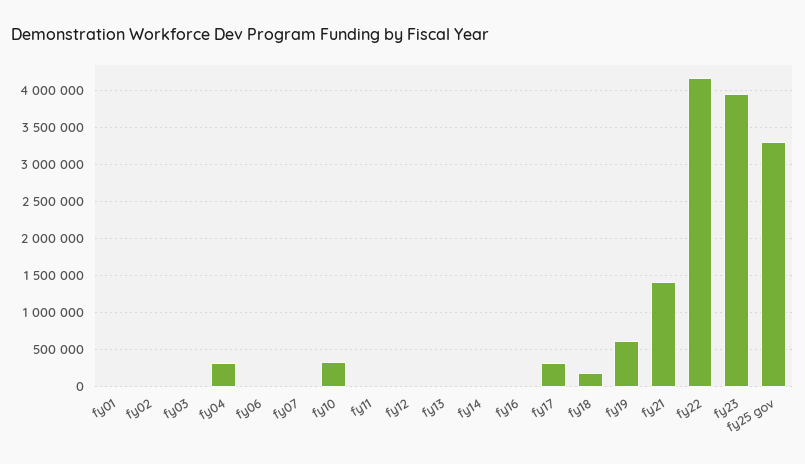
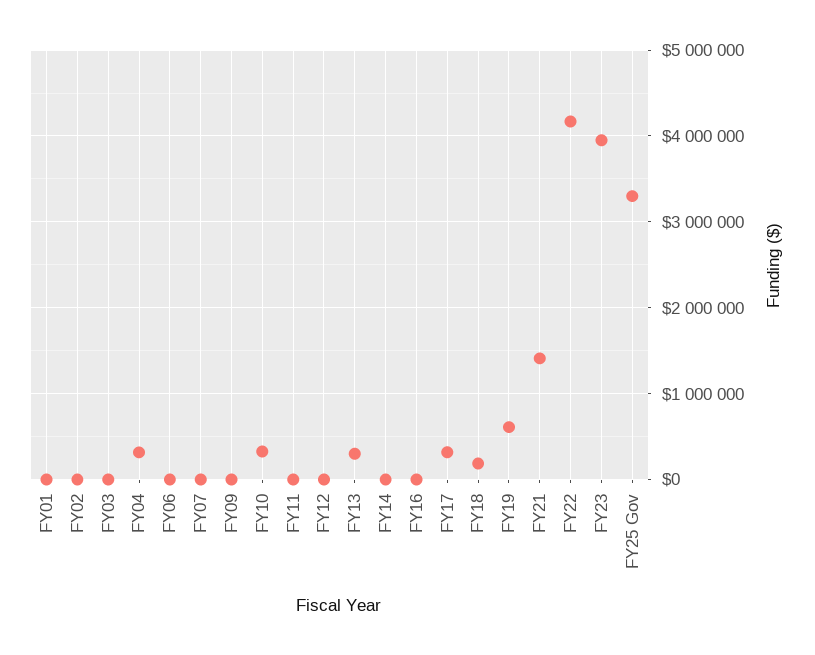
  {
    "fy01": 0,
    "fy02": 0,
    "fy03": 0,
    "fy04": 300000,
    "fy06": 0,
    "fy07": 0,
    "fy10": 300000,
    "fy11": 0,
    "fy12": 0,
-   "fy13": 0,
+   "fy13": 300000,
    "fy14": 0,
    "fy16": 0,
    "fy17": 300000,
    "fy18": 200000,
    "fy19": 600000,
    "fy21": 1400000,
    "fy22": 4200000,
    "fy23": 3900000,
-   "fy25 gov": 3300000
+   "fy25 gov": 3300000,
+   "FY09": 0
  }

